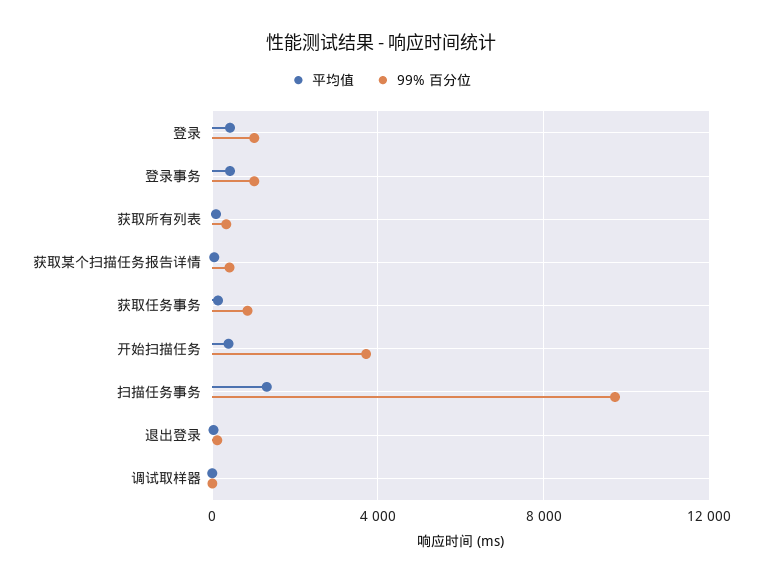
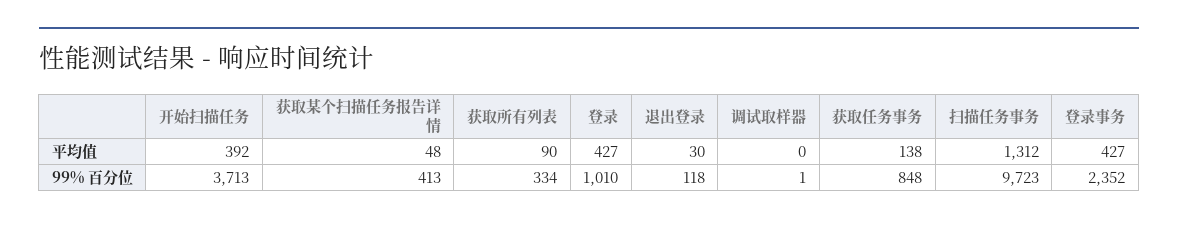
  {
    "平均值": {
      "登录": 427,
      "登录事务": 427,
      "获取所有列表": 90,
      "获取某个扫描任务报告详情": 48,
      "获取任务事务": 138,
      "开始扫描任务": 392,
      "扫描任务事务": 1312,
      "退出登录": 30,
      "调试取样器": 0
    },
    "99% 百分位": {
      "登录": 1010,
-     "登录事务": 1000,
+     "登录事务": 2352,
      "获取所有列表": 334,
      "获取某个扫描任务报告详情": 413,
      "获取任务事务": 848,
      "开始扫描任务": 3713,
      "扫描任务事务": 9723,
      "退出登录": 118,
      "调试取样器": 1
    }
  }

